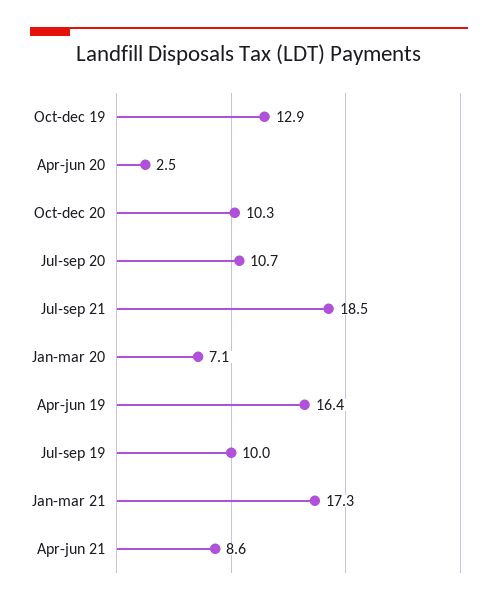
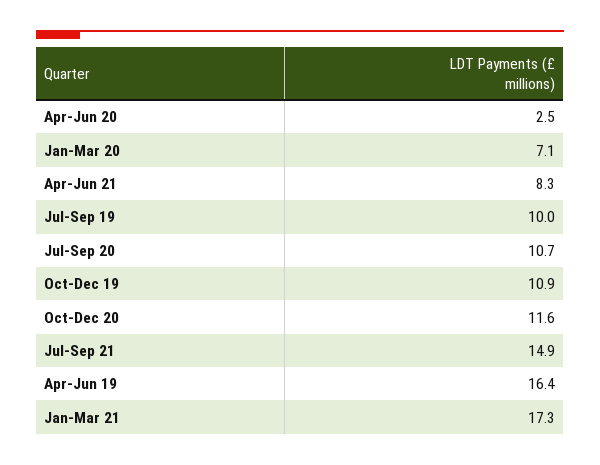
  {
-   "Oct-dec 19": 12.9,
+   "Oct-dec 19": 10.9,
    "Apr-jun 20": 2.5,
-   "Oct-dec 20": 10.3,
+   "Oct-dec 20": 11.6,
    "Jul-sep 20": 10.7,
-   "Jul-sep 21": 18.5,
+   "Jul-sep 21": 14.9,
    "Jan-mar 20": 7.1,
    "Apr-jun 19": 16.4,
    "Jul-sep 19": 10,
    "Jan-mar 21": 17.3,
-   "Apr-jun 21": 8.6
+   "Apr-jun 21": 8.3
  }

